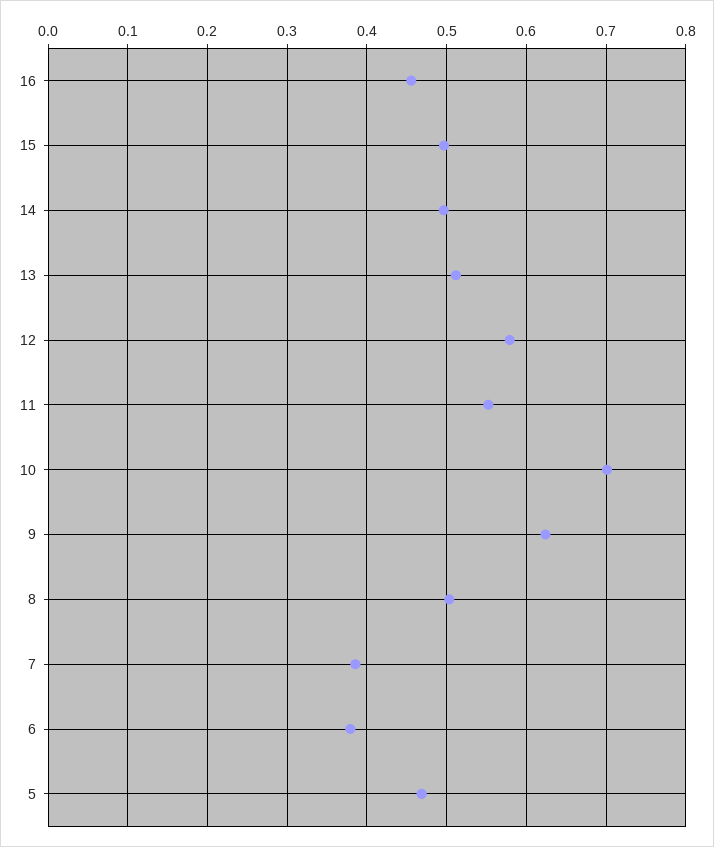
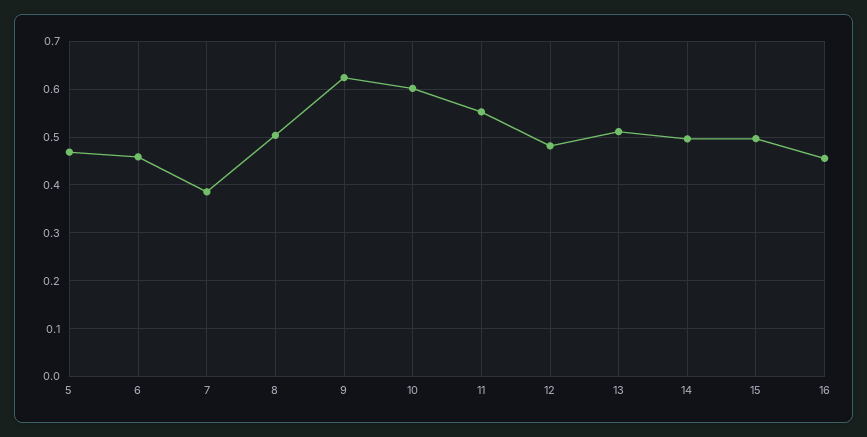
  {
    "16": 0.46,
    "15": 0.5,
    "14": 0.5,
    "13": 0.51,
-   "12": 0.58,
+   "12": 0.48,
    "11": 0.55,
-   "10": 0.7,
+   "10": 0.6,
    "9": 0.62,
    "8": 0.5,
    "7": 0.39,
-   "6": 0.38,
+   "6": 0.46,
    "5": 0.47
  }

